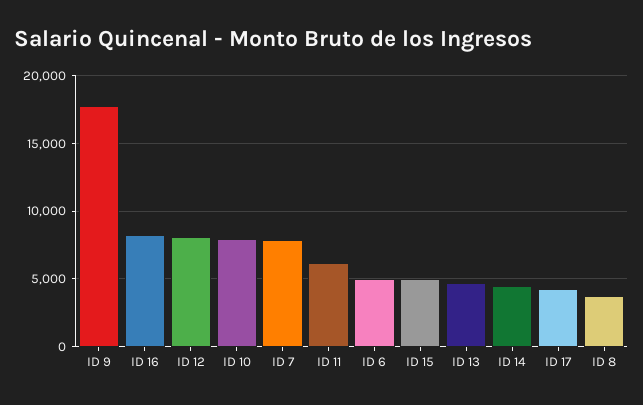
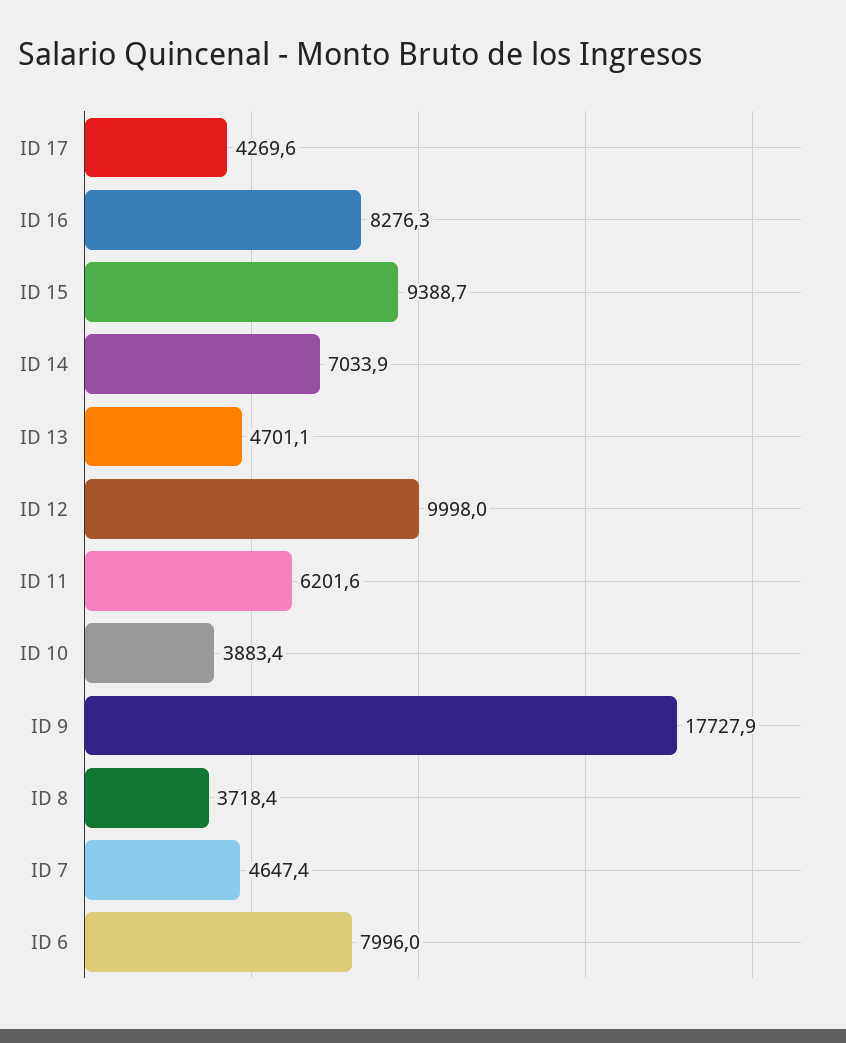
  {
    "ID 9": 17727.9,
    "ID 16": 8276.3,
-   "ID 12": 8000,
+   "ID 12": 9998,
-   "ID 10": 8000,
+   "ID 10": 3883.4,
-   "ID 7": 8000,
+   "ID 7": 4647.4,
    "ID 11": 6201.6,
-   "ID 6": 5000,
+   "ID 6": 7996,
-   "ID 15": 5000,
+   "ID 15": 9388.7,
    "ID 13": 4701.1,
-   "ID 14": 4500,
+   "ID 14": 7033.9,
    "ID 17": 4269.6,
    "ID 8": 3718.4
  }

